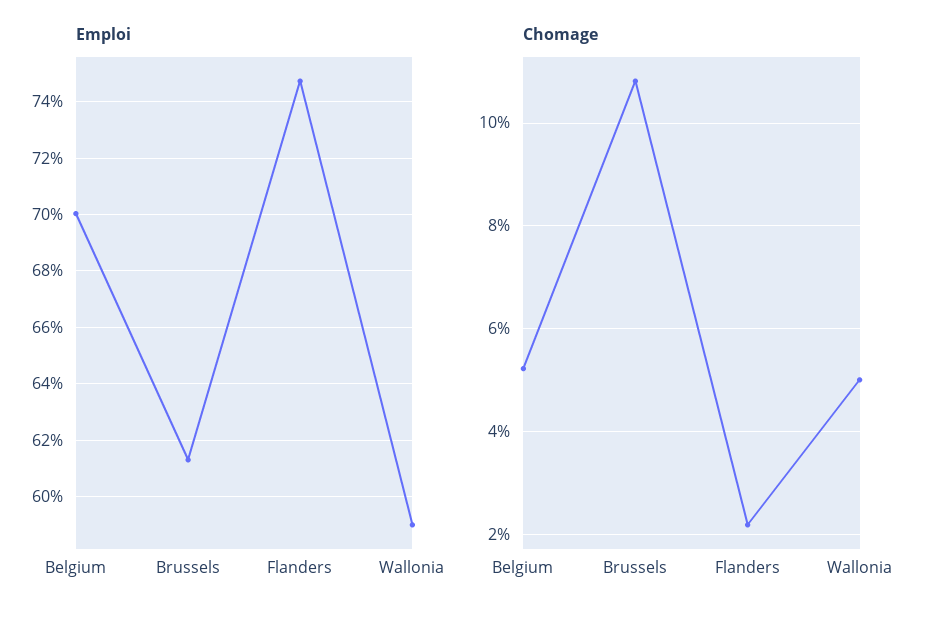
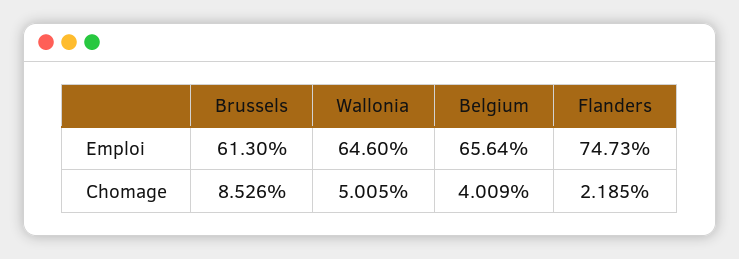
  {
    "Emploi": {
-     "Belgium": 70,
+     "Belgium": 65.64,
      "Brussels": 61.3,
      "Flanders": 74.73,
-     "Wallonia": 59
+     "Wallonia": 64.6
    },
    "Chomage": {
-     "Belgium": 5.2,
+     "Belgium": 4.009,
-     "Brussels": 10.8,
+     "Brussels": 8.526,
      "Flanders": 2.185,
      "Wallonia": 5.005
    }
  }

